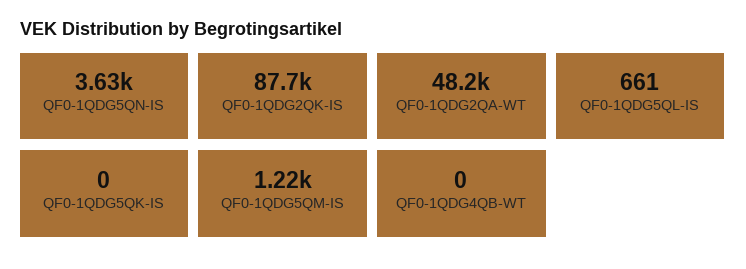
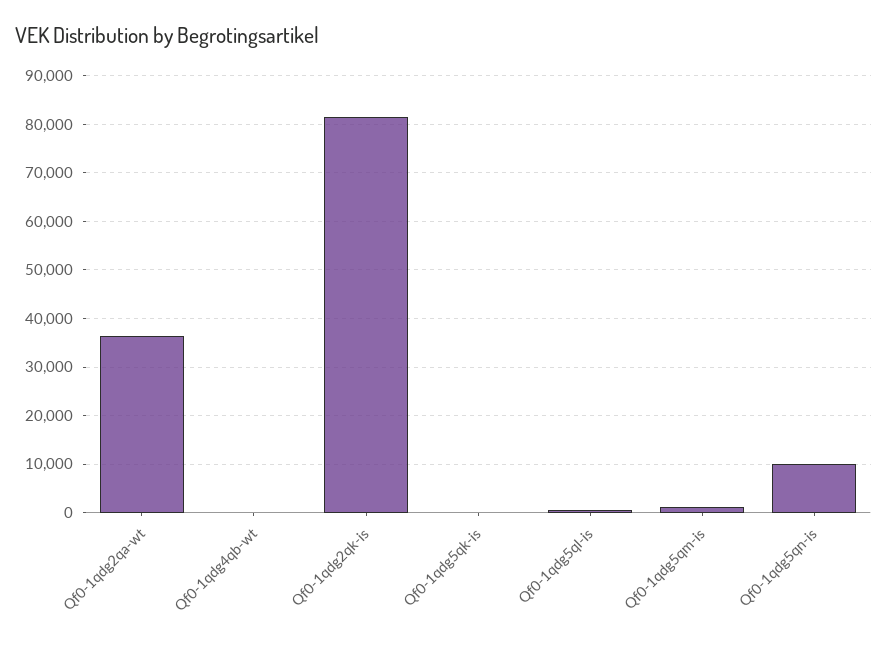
  {
-   "QF0-1QDG5QN-IS": 3630,
+   "QF0-1QDG5QN-IS": 10000,
-   "QF0-1QDG2QK-IS": 87700,
+   "QF0-1QDG2QK-IS": 82000,
-   "QF0-1QDG2QA-WT": 48200,
+   "QF0-1QDG2QA-WT": 36000,
    "QF0-1QDG5QL-IS": 661,
    "QF0-1QDG5QK-IS": 0,
    "QF0-1QDG5QM-IS": 1220,
    "QF0-1QDG4QB-WT": 0
  }

